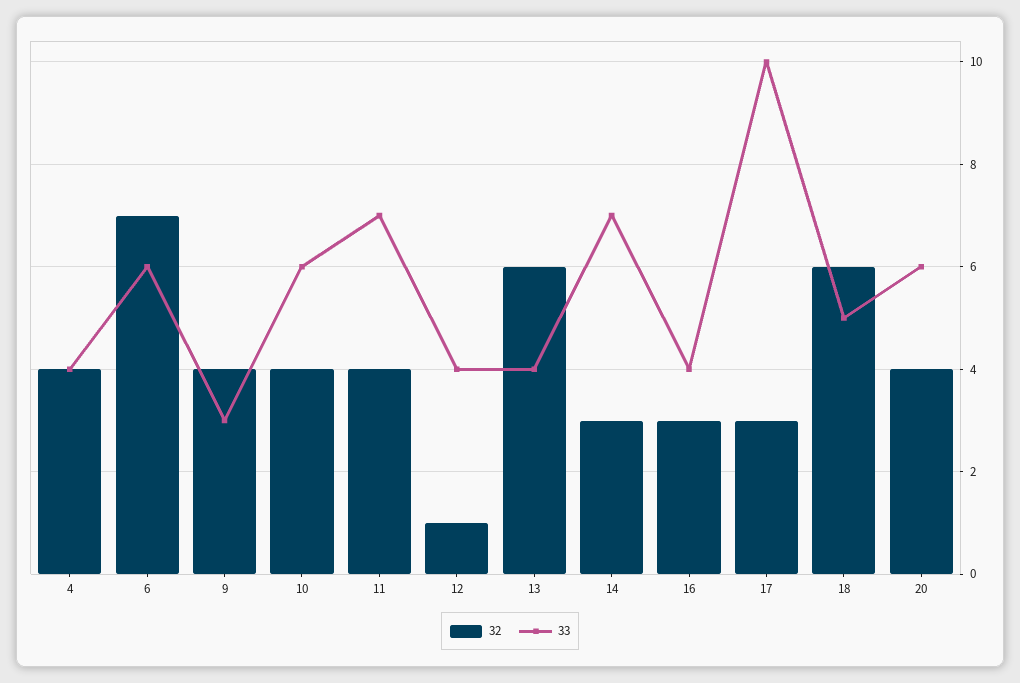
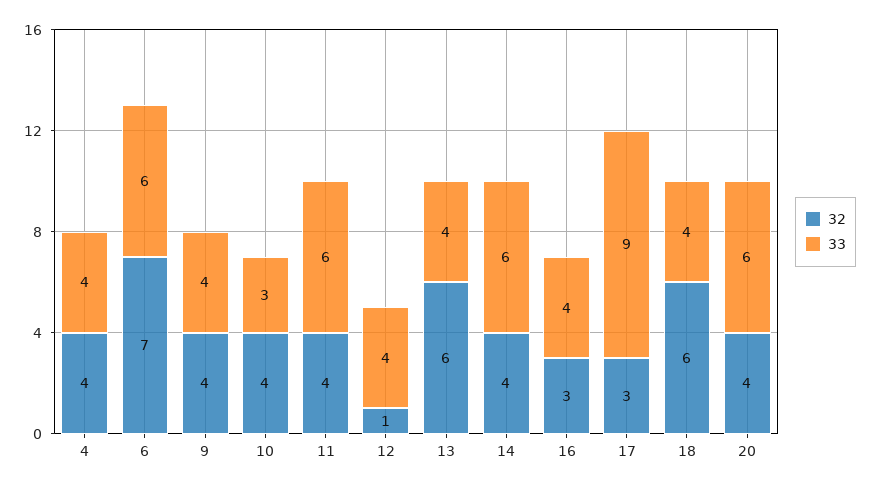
  {
    "32": {
      "4": 4,
      "6": 7,
      "9": 4,
      "10": 4,
      "11": 4,
      "12": 1,
      "13": 6,
-     "14": 3,
+     "14": 4,
      "16": 3,
      "17": 3,
      "18": 6,
      "20": 4
    },
    "33": {
      "4": 4,
      "6": 6,
-     "9": 3,
+     "9": 4,
-     "10": 6,
+     "10": 3,
-     "11": 7,
+     "11": 6,
      "12": 4,
      "13": 4,
-     "14": 7,
+     "14": 6,
      "16": 4,
-     "17": 10,
+     "17": 9,
-     "18": 5,
+     "18": 4,
      "20": 6
    }
  }

